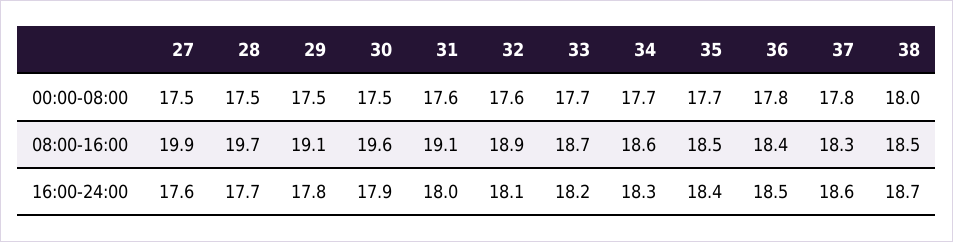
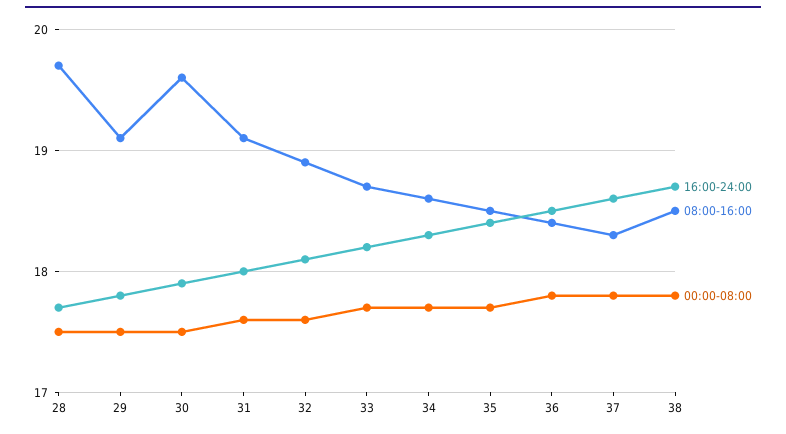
  {
    "00:00-08:00": {
-     "27": 17.5,
      "28": 17.5,
      "29": 17.5,
      "30": 17.5,
      "31": 17.6,
      "32": 17.6,
      "33": 17.7,
      "34": 17.7,
      "35": 17.7,
      "36": 17.8,
      "37": 17.8,
-     "38": 18
+     "38": 17.8
    },
    "08:00-16:00": {
-     "27": 19.9,
      "28": 19.7,
      "29": 19.1,
      "30": 19.6,
      "31": 19.1,
      "32": 18.9,
      "33": 18.7,
      "34": 18.6,
      "35": 18.5,
      "36": 18.4,
      "37": 18.3,
      "38": 18.5
    },
    "16:00-24:00": {
-     "27": 17.6,
      "28": 17.7,
      "29": 17.8,
      "30": 17.9,
      "31": 18,
      "32": 18.1,
      "33": 18.2,
      "34": 18.3,
      "35": 18.4,
      "36": 18.5,
      "37": 18.6,
      "38": 18.7
    }
  }

